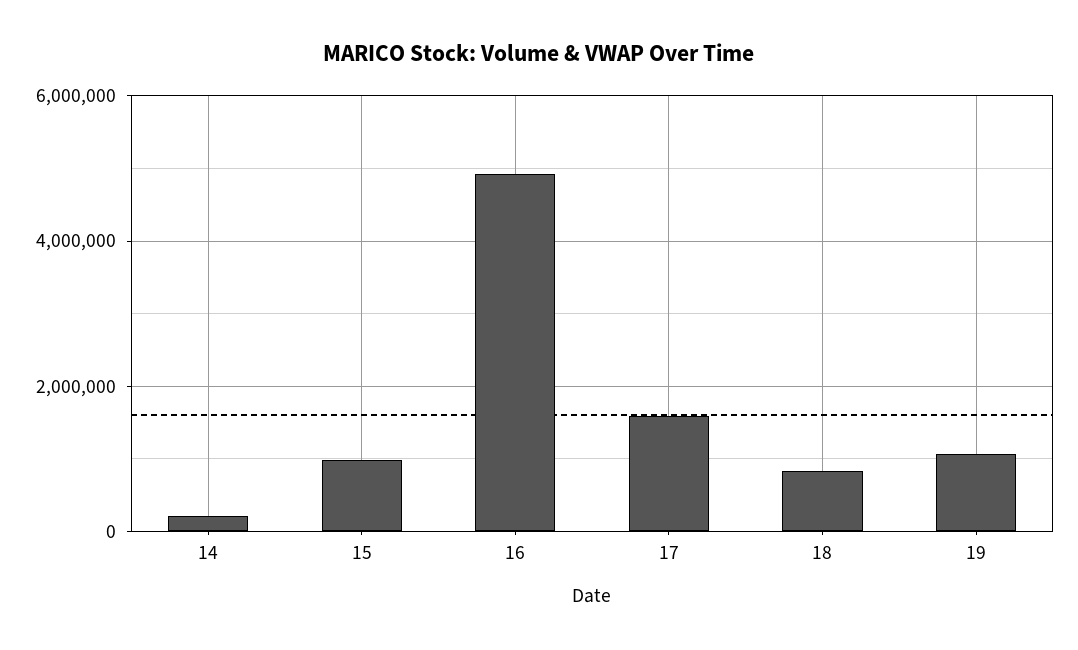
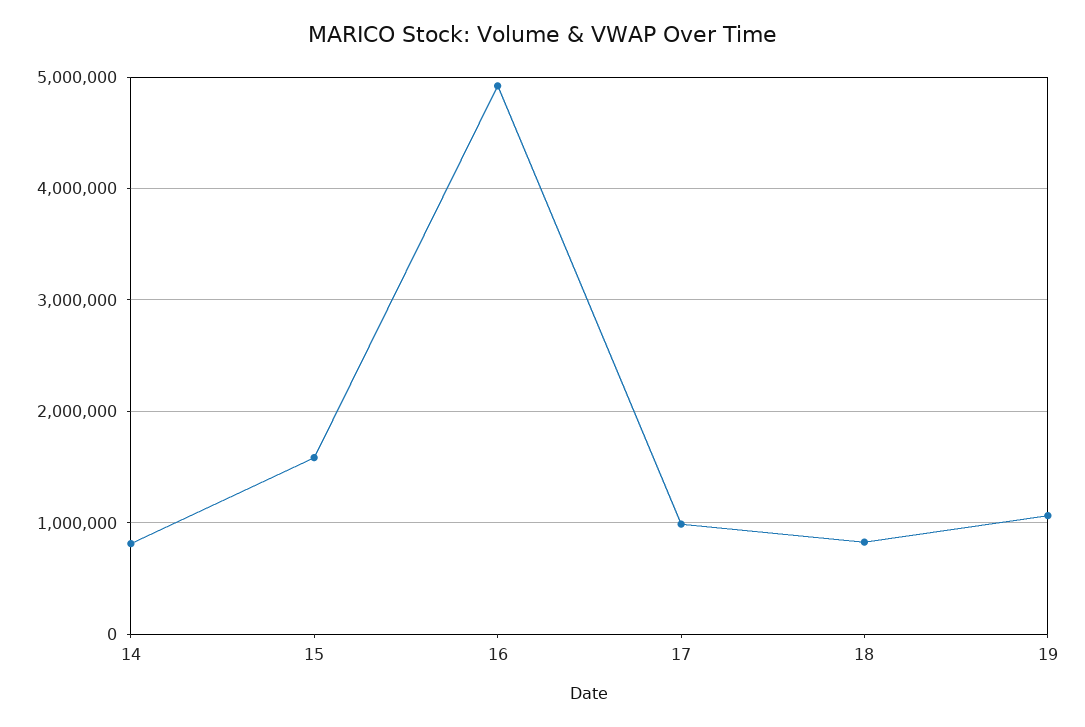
  {
-   "14": 200000,
+   "14": 800000,
-   "15": 1000000,
+   "15": 1600000,
    "16": 4900000,
-   "17": 1600000,
+   "17": 1000000,
    "18": 800000,
    "19": 1100000
  }

